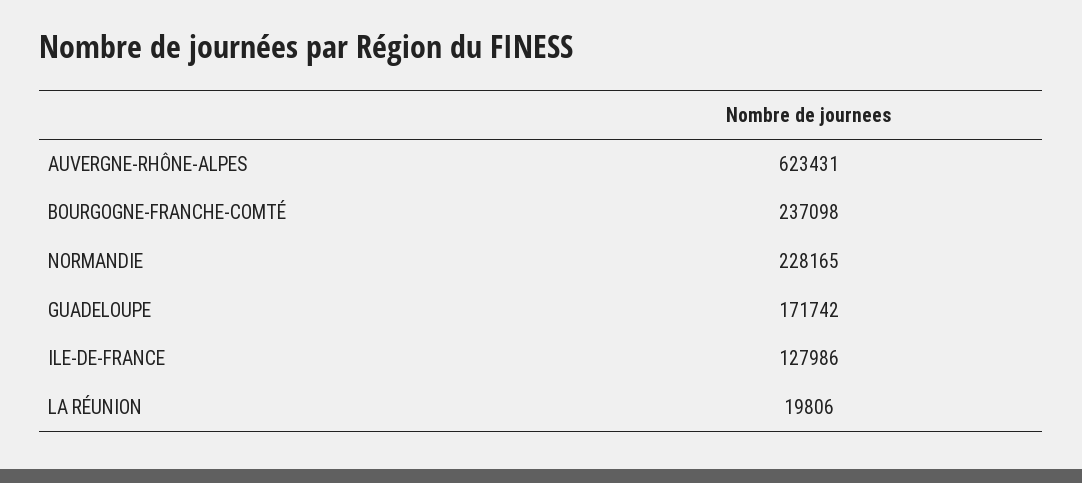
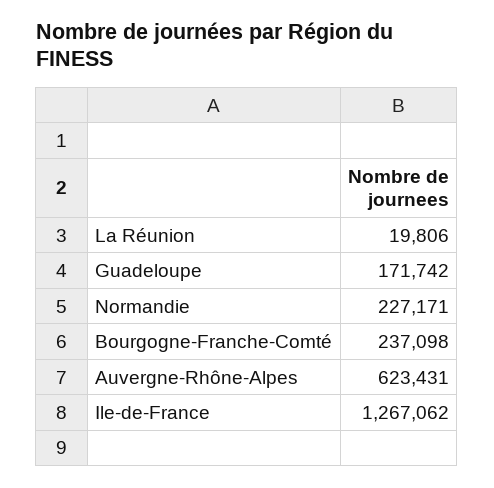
  {
    "AUVERGNE-RHÔNE-ALPES": 623431,
    "BOURGOGNE-FRANCHE-COMTÉ": 237098,
-   "NORMANDIE": 228165,
+   "NORMANDIE": 227171,
    "GUADELOUPE": 171742,
-   "ILE-DE-FRANCE": 127986,
+   "ILE-DE-FRANCE": 1267062,
    "LA RÉUNION": 19806
  }

